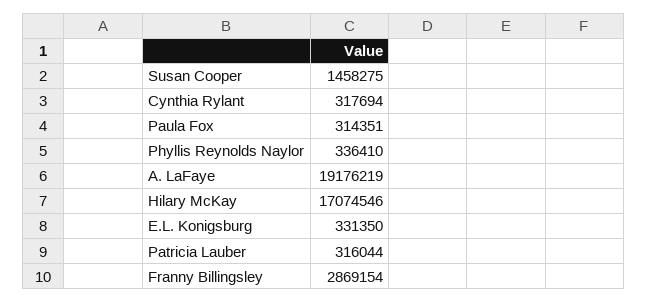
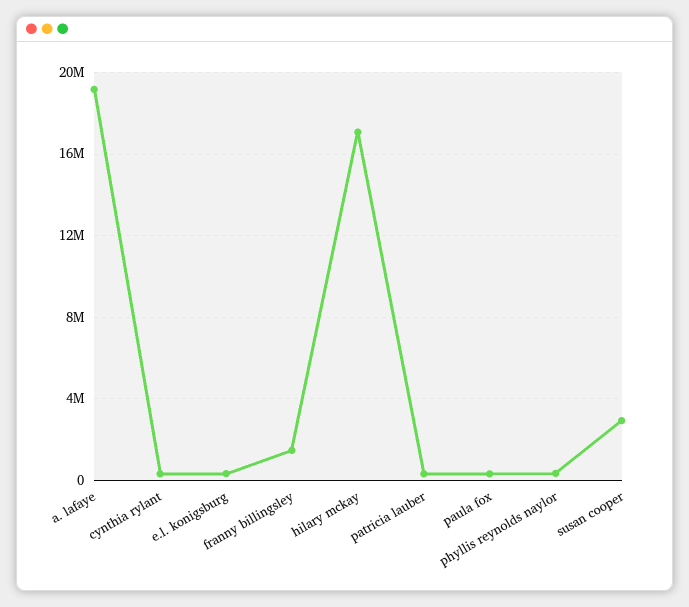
  {
-   "Susan Cooper": 1458275,
+   "Susan Cooper": 3000000,
    "Cynthia Rylant": 317694,
    "Paula Fox": 314351,
    "Phyllis Reynolds Naylor": 336410,
    "A. LaFaye": 19176219,
    "Hilary McKay": 17074546,
    "E.L. Konigsburg": 331350,
    "Patricia Lauber": 316044,
-   "Franny Billingsley": 2869154
+   "Franny Billingsley": 1500000
  }

